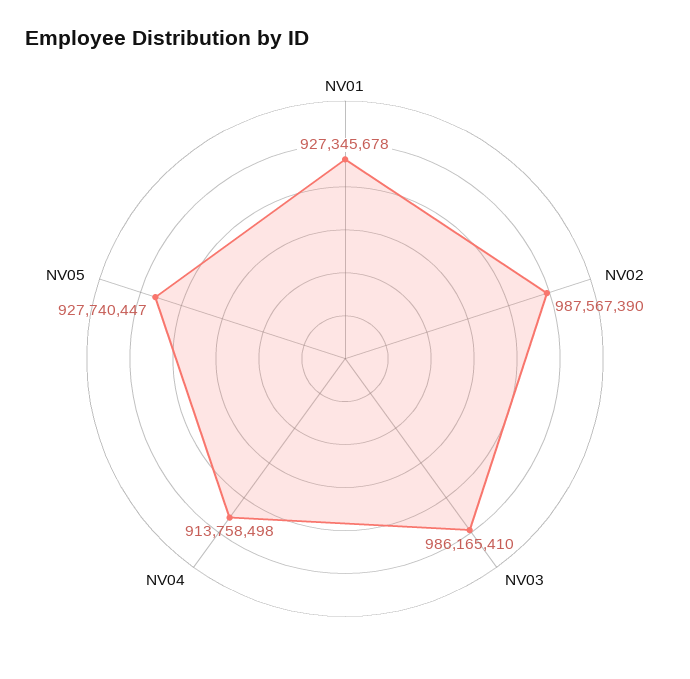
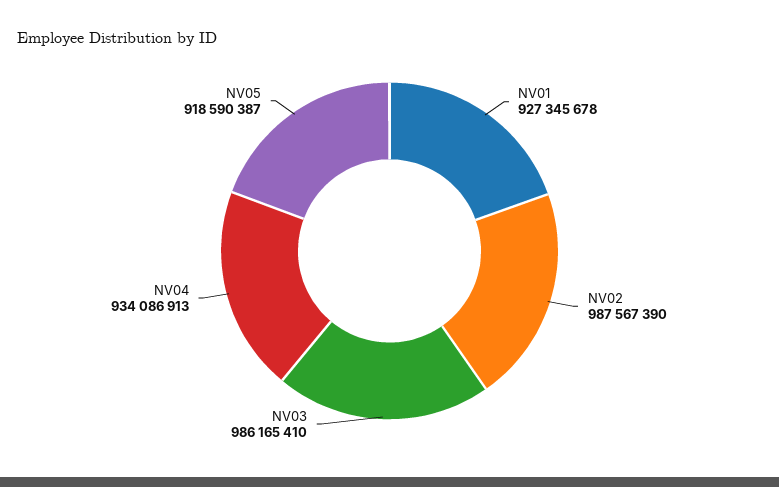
  {
    "NV01": 927345678,
    "NV02": 987567390,
    "NV03": 986165410,
-   "NV04": 913758498,
+   "NV04": 934086913,
-   "NV05": 927740447
+   "NV05": 918590387
  }

